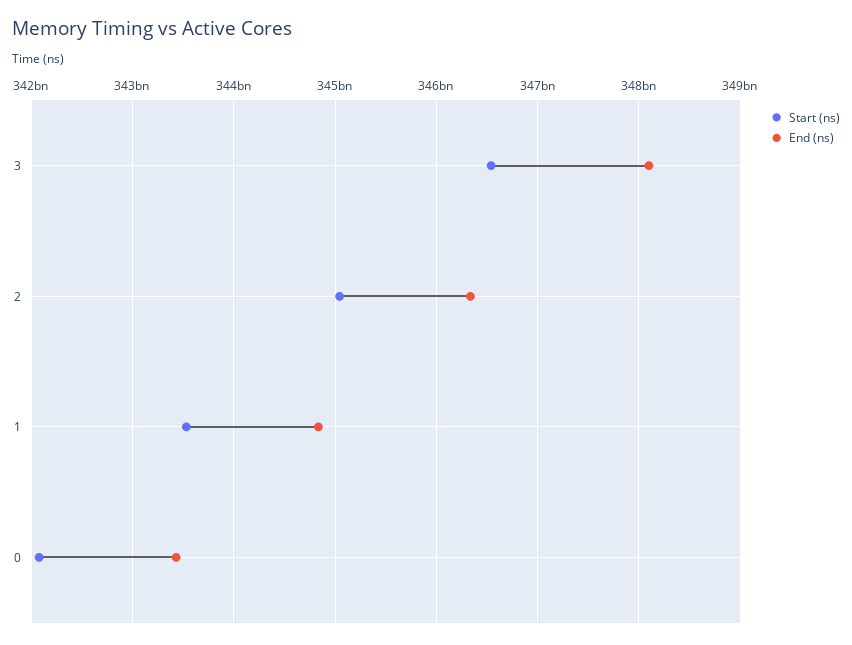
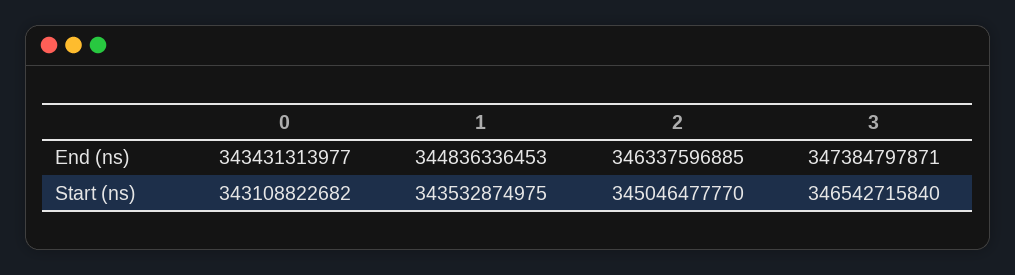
  {
    "Start (ns)": {
      "3": 346542715840,
      "2": 345046477770,
      "1": 343532874975,
-     "0": 342100000000
+     "0": 343108822682
    },
    "End (ns)": {
-     "3": 348100000000,
+     "3": 347384797871,
      "2": 346337596885,
      "1": 344836336453,
      "0": 343431313977
    }
  }

